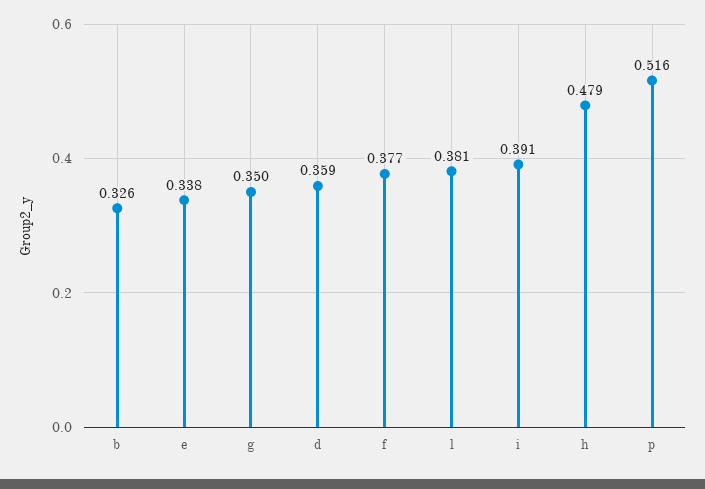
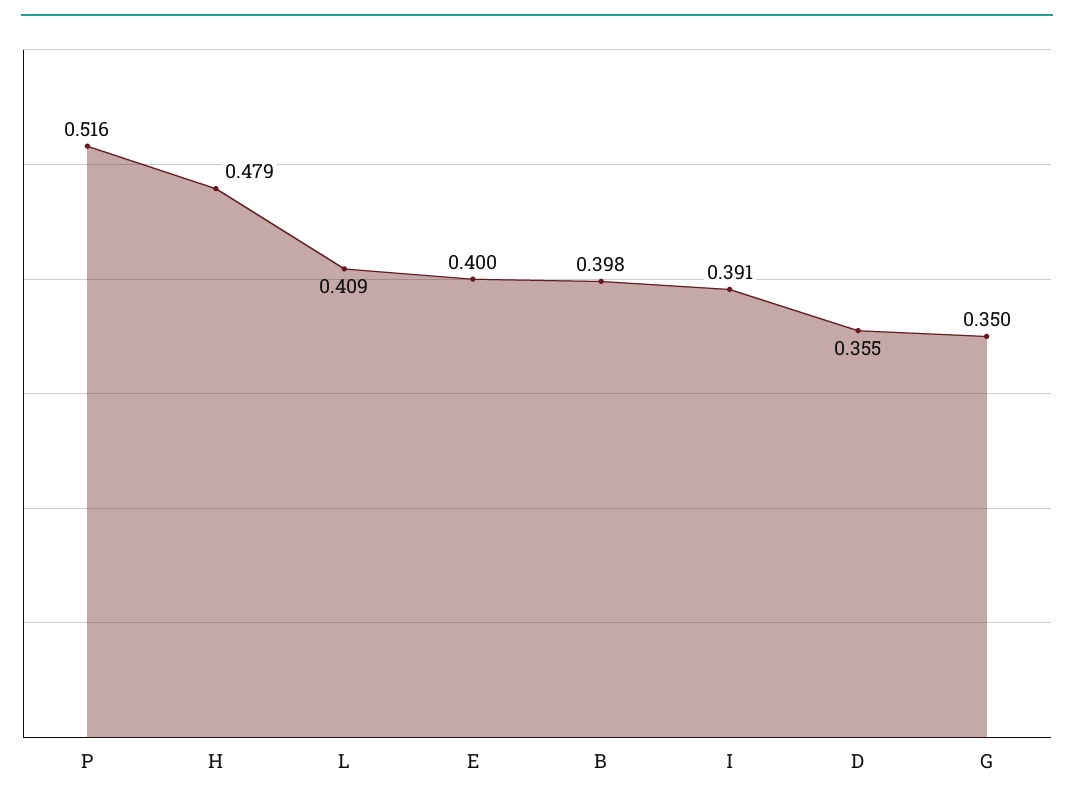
  {
-   "b": 0.326,
+   "b": 0.398,
-   "e": 0.338,
+   "e": 0.4,
    "g": 0.35,
-   "d": 0.359,
+   "d": 0.355,
-   "f": 0.377,
-   "l": 0.381,
+   "l": 0.409,
    "i": 0.391,
    "h": 0.479,
    "p": 0.516
  }

